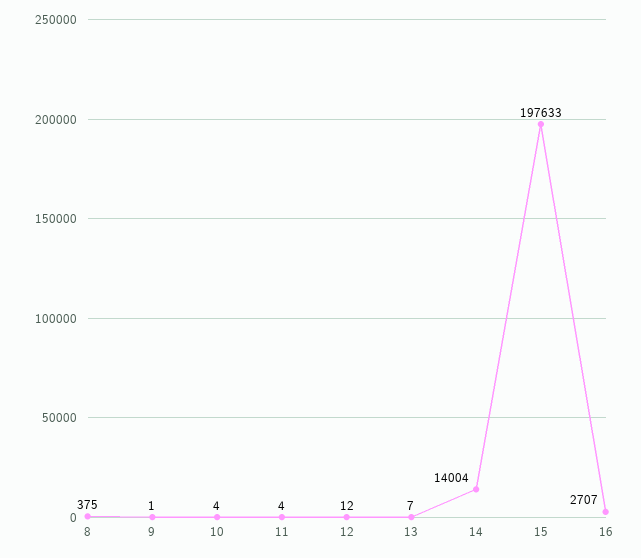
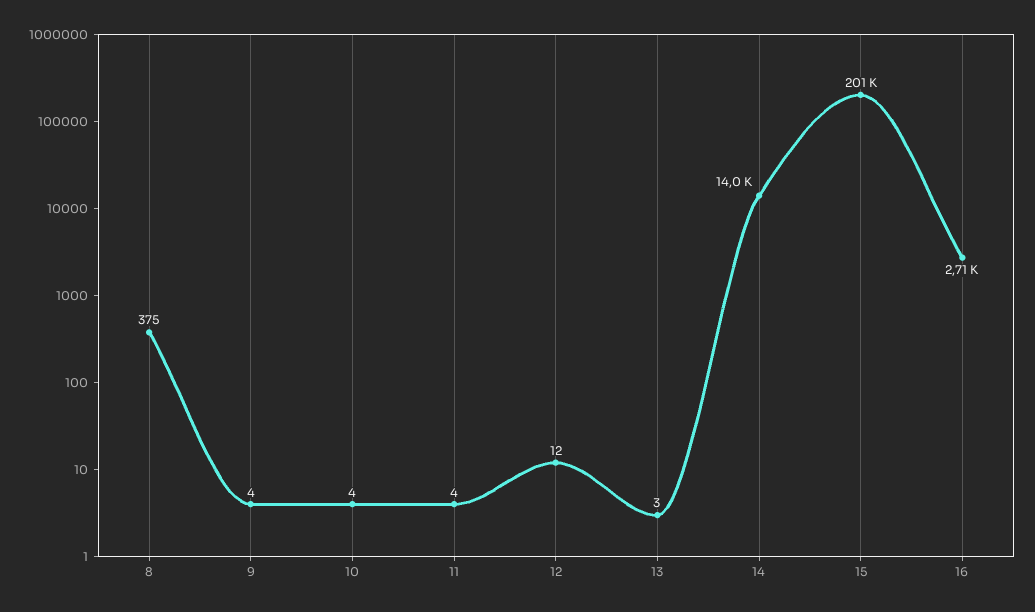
  {
    "8": 375,
-   "9": 1,
+   "9": 4,
    "10": 4,
    "11": 4,
    "12": 12,
-   "13": 7,
+   "13": 3,
    "14": 14004,
-   "15": 197633,
+   "15": 201000,
    "16": 2707
  }

